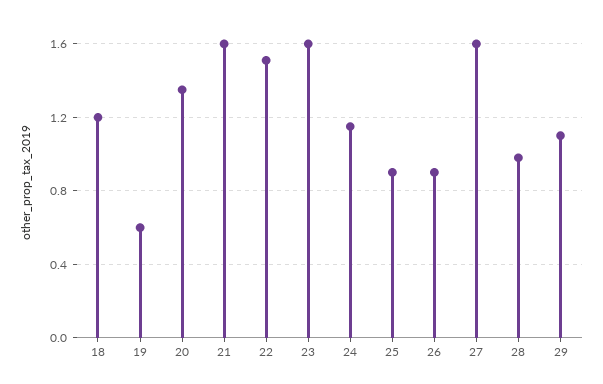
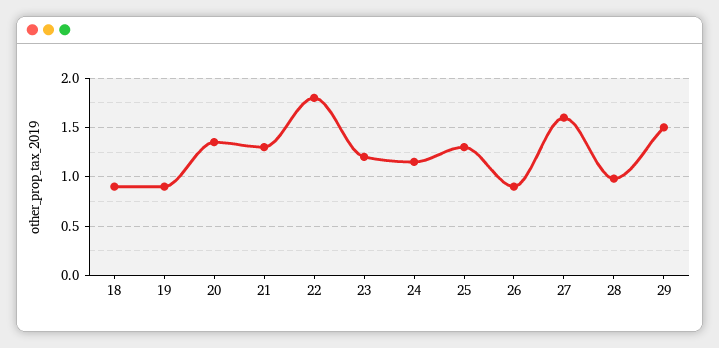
  {
-   "18": 1.2,
+   "18": 0.9,
-   "19": 0.6,
+   "19": 0.9,
    "20": 1.35,
-   "21": 1.6,
+   "21": 1.3,
-   "22": 1.5,
+   "22": 1.8,
-   "23": 1.6,
+   "23": 1.2,
    "24": 1.15,
-   "25": 0.9,
+   "25": 1.3,
    "26": 0.9,
    "27": 1.6,
    "28": 1,
-   "29": 1.1
+   "29": 1.5
  }

